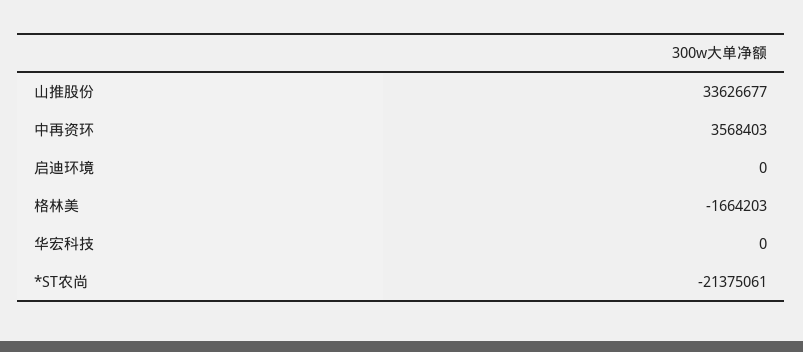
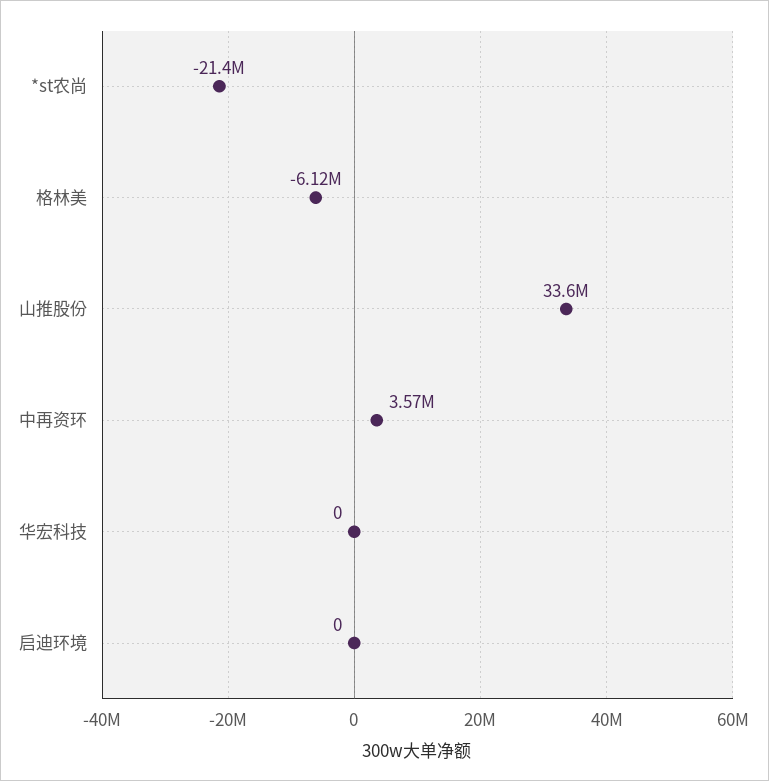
  {
    "山推股份": 33626677,
    "中再资环": 3568403,
    "启迪环境": 0,
-   "格林美": -1664203,
+   "格林美": -6120000,
    "华宏科技": 0,
    "*ST农尚": -21375061
  }

